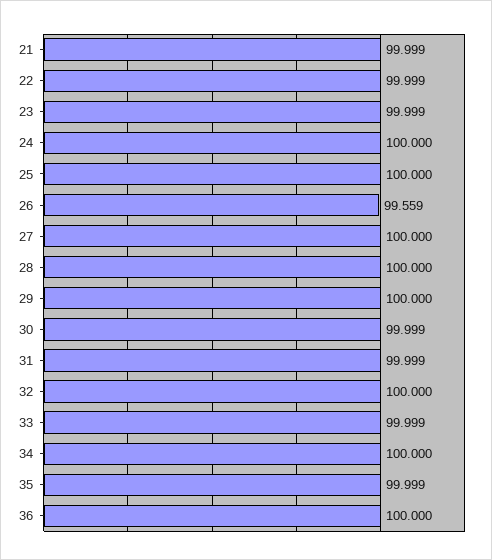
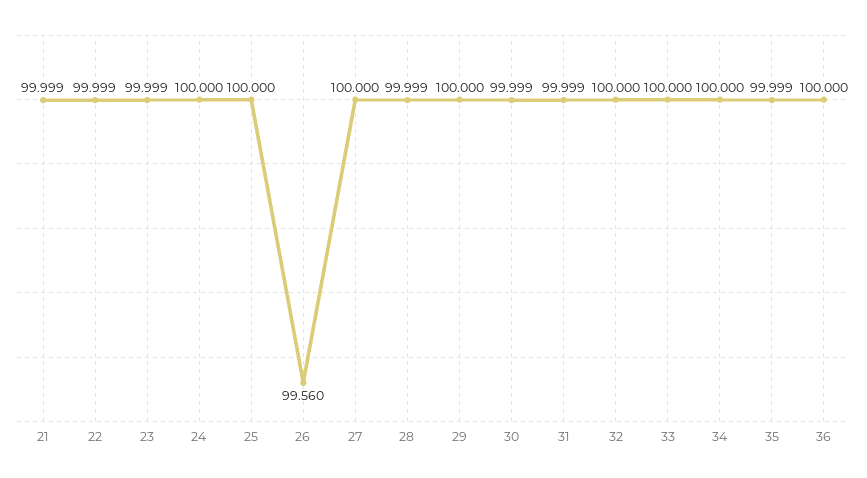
  {
    "21": 99.999,
    "22": 99.999,
    "23": 99.999,
    "24": 100,
    "25": 100,
-   "26": 99.559,
+   "26": 99.56,
    "27": 100,
-   "28": 100,
+   "28": 99.999,
    "29": 100,
    "30": 99.999,
    "31": 99.999,
    "32": 100,
-   "33": 99.999,
+   "33": 100,
    "34": 100,
    "35": 99.999,
    "36": 100
  }

